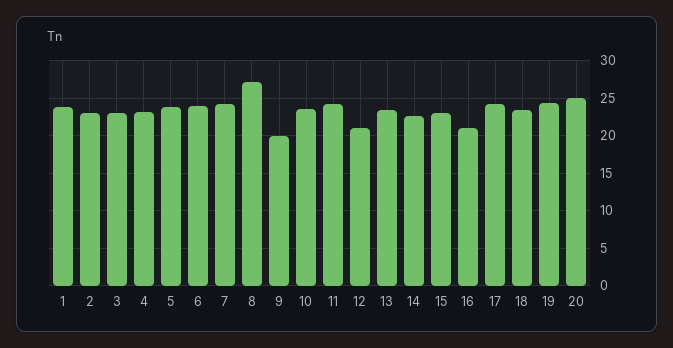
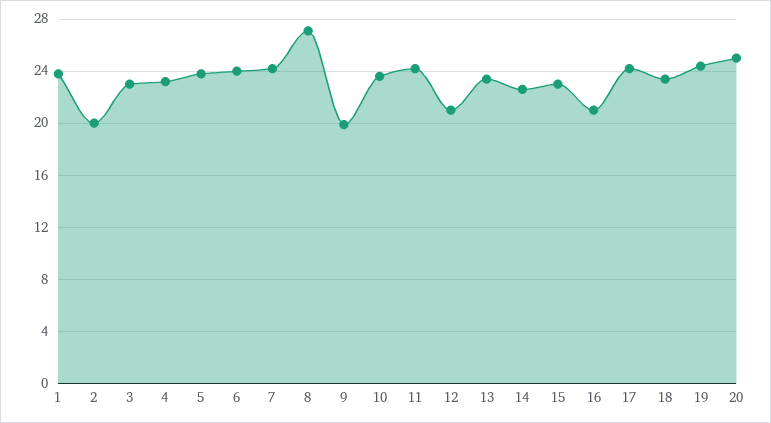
  {
    "1": 24,
-   "2": 23,
+   "2": 20,
    "3": 23,
    "4": 23,
    "5": 24,
    "6": 24,
    "7": 24,
    "8": 27,
    "9": 20,
    "10": 23.5,
    "11": 24,
    "12": 21,
    "13": 23.5,
    "14": 22.5,
    "15": 23,
    "16": 21,
    "17": 24,
    "18": 23.5,
    "19": 24.5,
    "20": 25
  }

